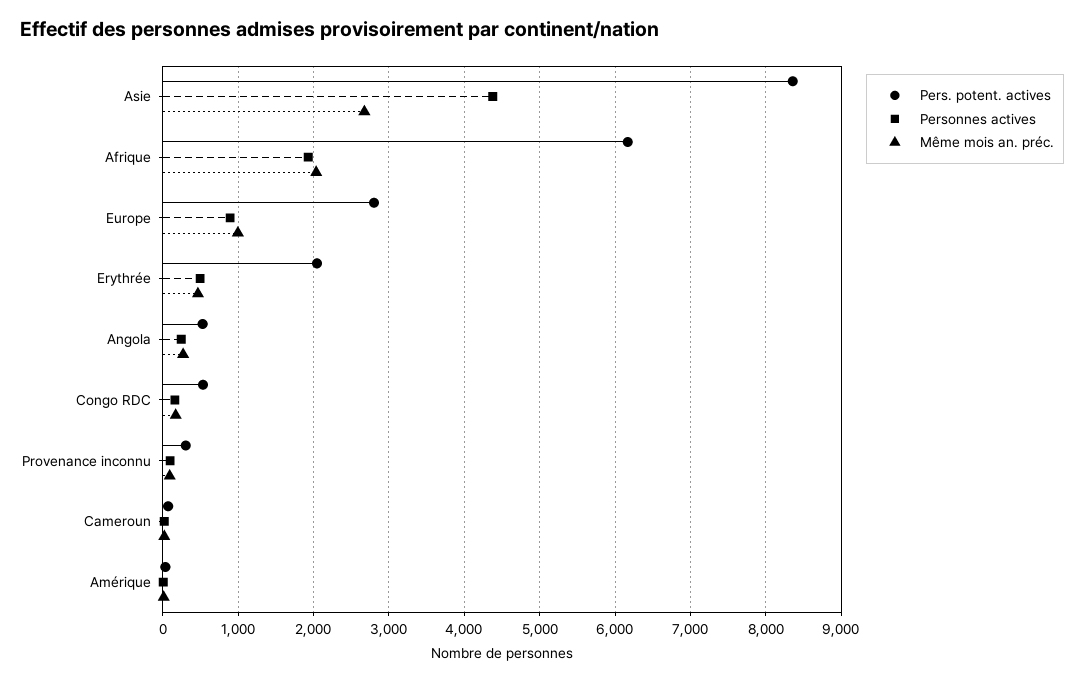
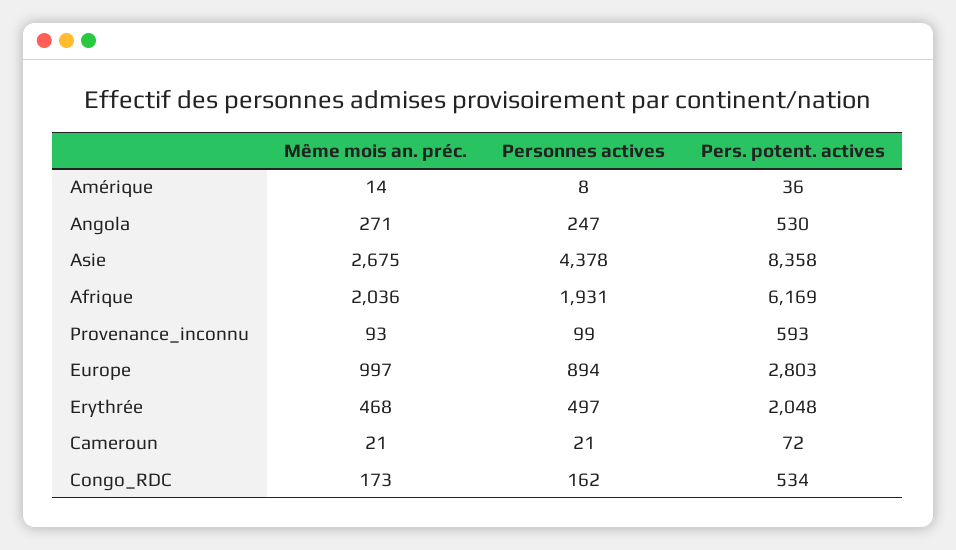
  {
    "Pers. potent. actives": {
      "Asie": 8358,
      "Afrique": 6169,
      "Europe": 2803,
      "Erythrée": 2048,
      "Angola": 530,
      "Congo RDC": 534,
-     "Provenance inconnu": 300,
+     "Provenance inconnu": 593,
      "Cameroun": 72,
      "Amérique": 36
    },
    "Personnes actives": {
      "Asie": 4378,
      "Afrique": 1931,
      "Europe": 894,
      "Erythrée": 497,
      "Angola": 247,
      "Congo RDC": 162,
      "Provenance inconnu": 99,
      "Cameroun": 21,
      "Amérique": 8
    },
    "Même mois an. préc.": {
      "Asie": 2675,
      "Afrique": 2036,
      "Europe": 997,
      "Erythrée": 468,
      "Angola": 271,
      "Congo RDC": 173,
      "Provenance inconnu": 93,
      "Cameroun": 21,
      "Amérique": 14
    }
  }

